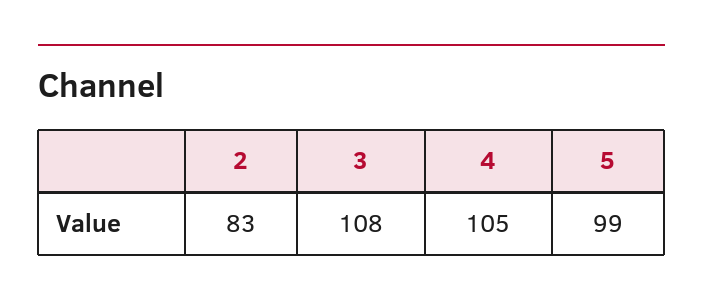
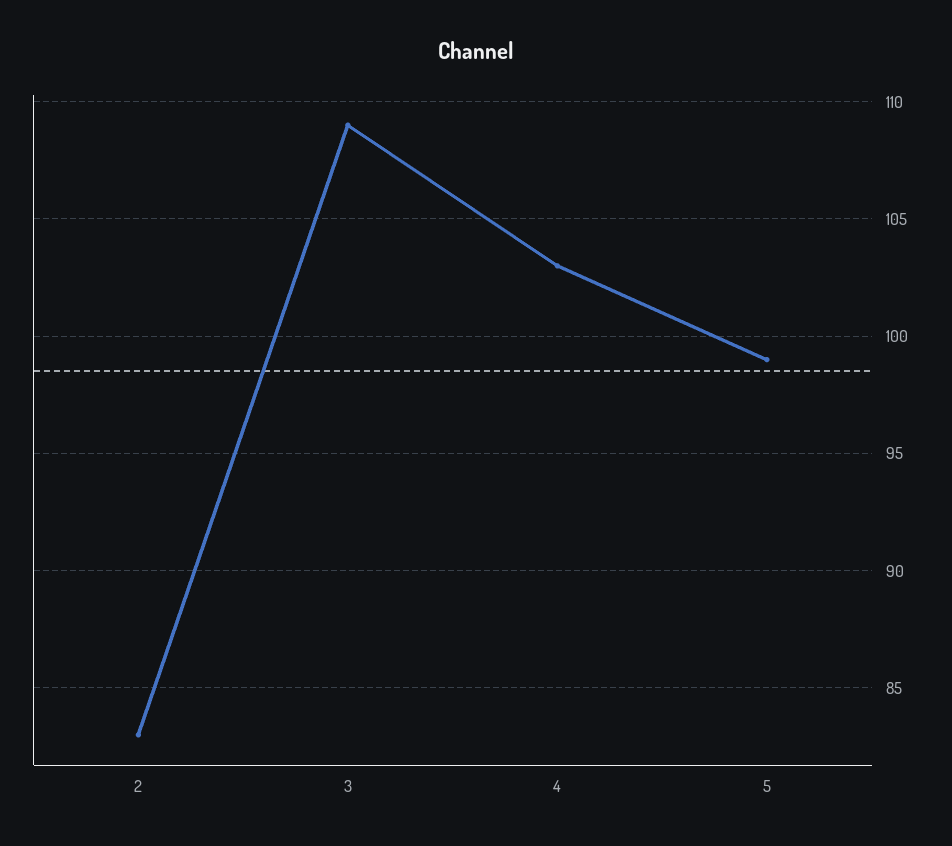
  {
    "2": 83,
-   "3": 108,
+   "3": 109,
-   "4": 105,
+   "4": 103,
    "5": 99
  }

